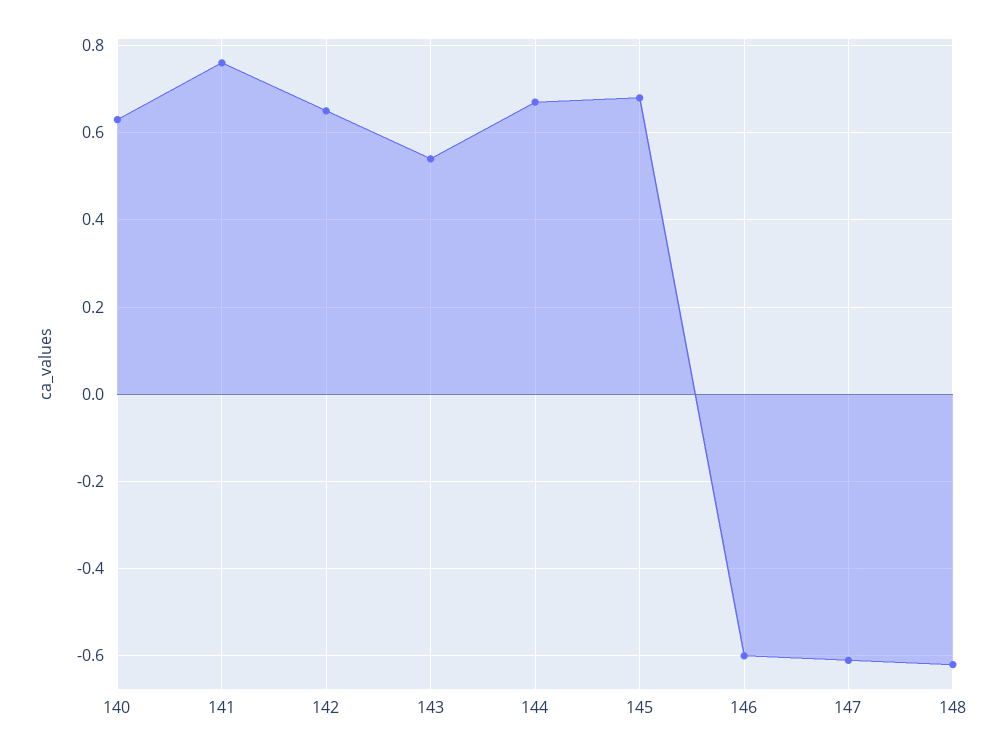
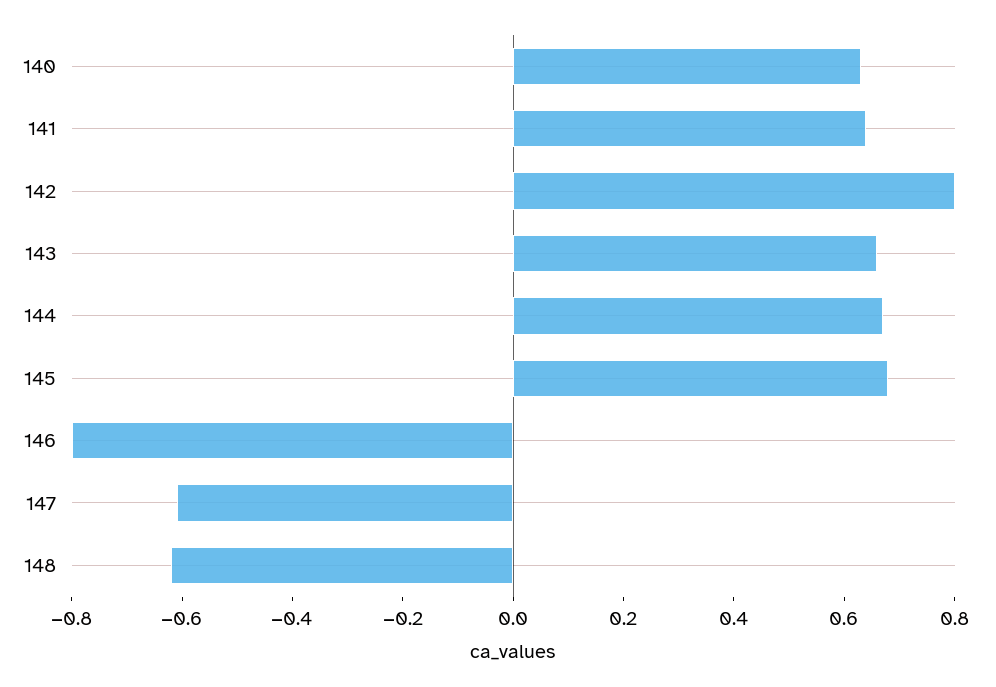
  {
    "140": 0.65,
-   "141": 0.75,
+   "141": 0.65,
-   "142": 0.65,
+   "142": 0.8,
-   "143": 0.55,
+   "143": 0.65,
    "144": 0.65,
    "145": 0.7,
-   "146": -0.6,
+   "146": -0.8,
    "147": -0.6,
    "148": -0.6
  }

